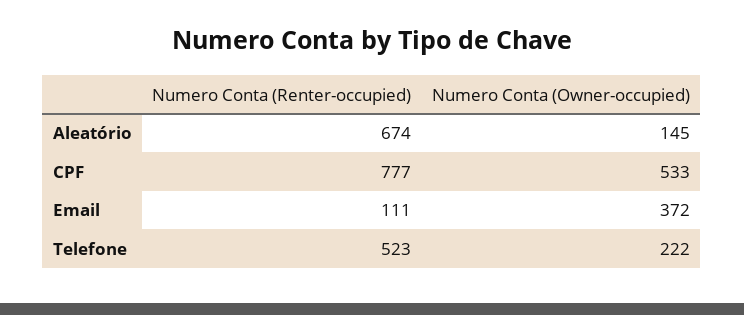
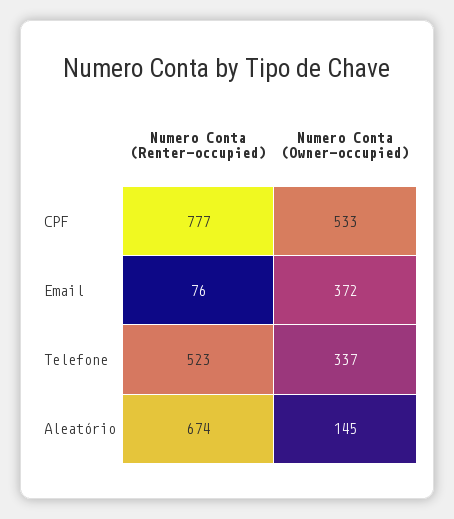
  {
    "Numero Conta (Renter-occupied)": {
      "Aleatório": 674,
      "CPF": 777,
-     "Email": 111,
+     "Email": 76,
      "Telefone": 523
    },
    "Numero Conta (Owner-occupied)": {
      "Aleatório": 145,
      "CPF": 533,
      "Email": 372,
-     "Telefone": 222
+     "Telefone": 337
    }
  }

